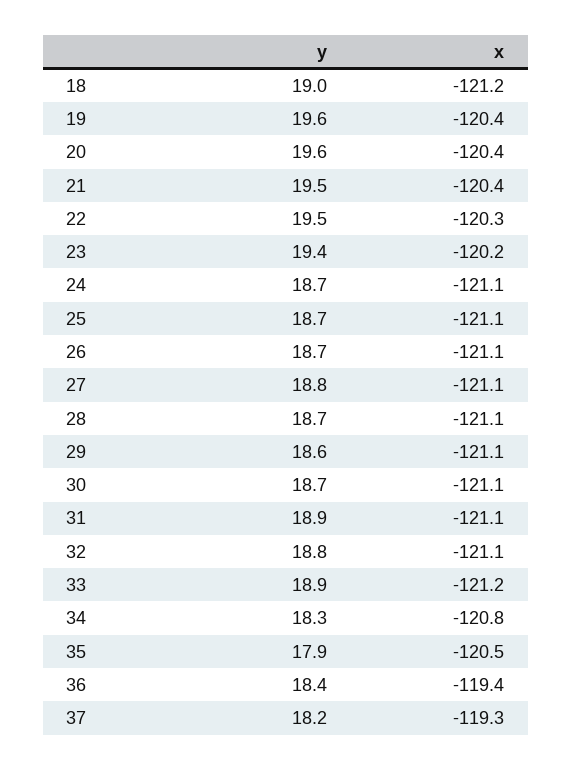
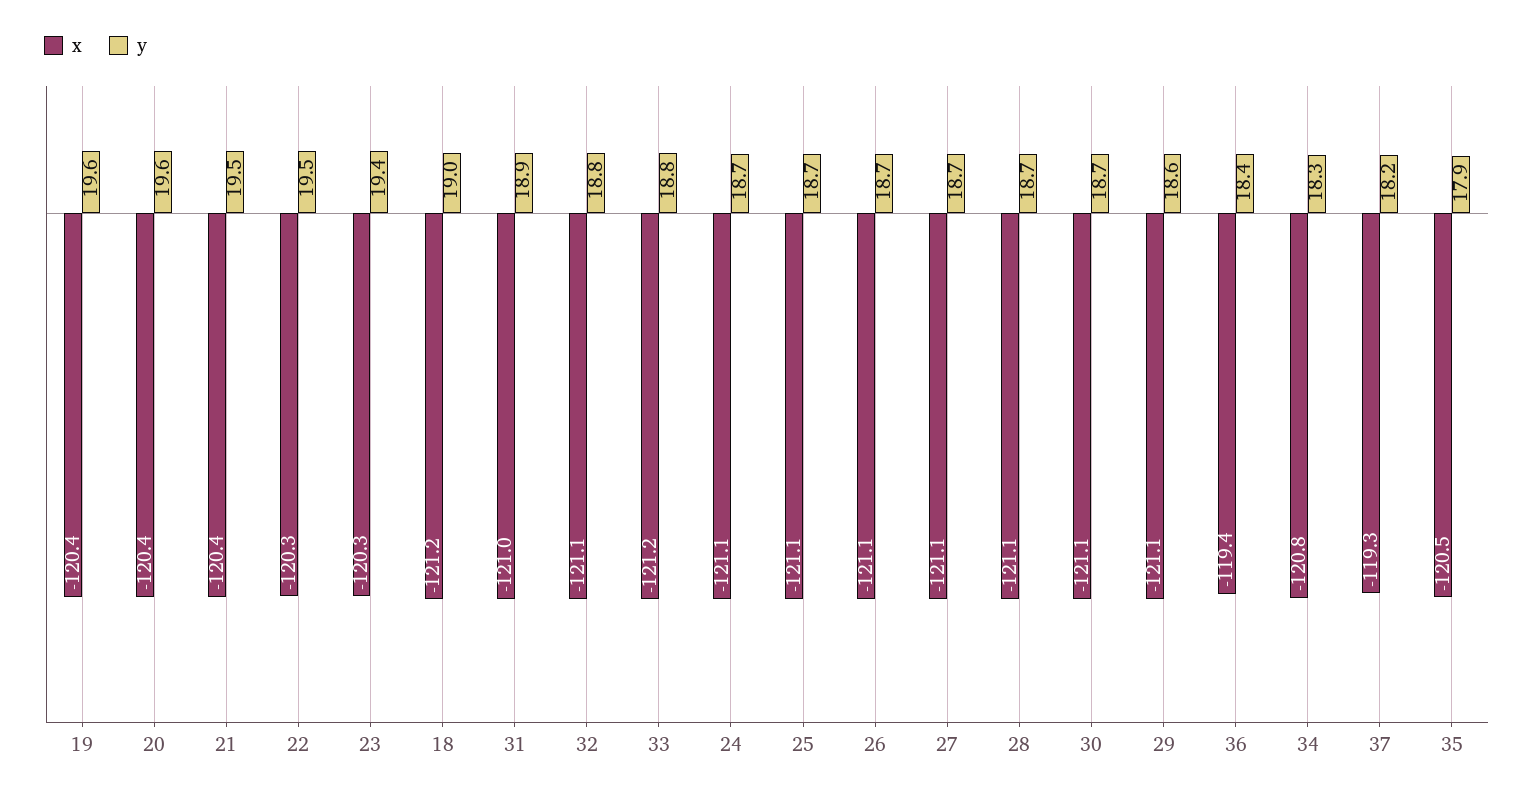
  {
    "y": {
      "18": 19,
      "19": 19.6,
      "20": 19.6,
      "21": 19.5,
      "22": 19.5,
      "23": 19.4,
      "24": 18.7,
      "25": 18.7,
      "26": 18.7,
-     "27": 18.8,
+     "27": 18.7,
      "28": 18.7,
      "29": 18.6,
      "30": 18.7,
      "31": 18.9,
      "32": 18.8,
-     "33": 18.9,
+     "33": 18.8,
      "34": 18.3,
      "35": 17.9,
      "36": 18.4,
      "37": 18.2
    },
    "x": {
      "18": -121.2,
      "19": -120.4,
      "20": -120.4,
      "21": -120.4,
      "22": -120.3,
-     "23": -120.2,
+     "23": -120.3,
      "24": -121.1,
      "25": -121.1,
      "26": -121.1,
      "27": -121.1,
      "28": -121.1,
      "29": -121.1,
      "30": -121.1,
-     "31": -121.1,
+     "31": -121,
      "32": -121.1,
      "33": -121.2,
      "34": -120.8,
      "35": -120.5,
      "36": -119.4,
      "37": -119.3
    }
  }

